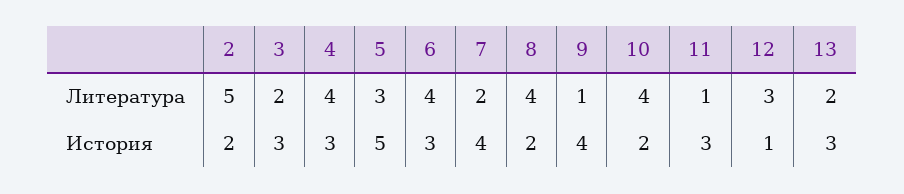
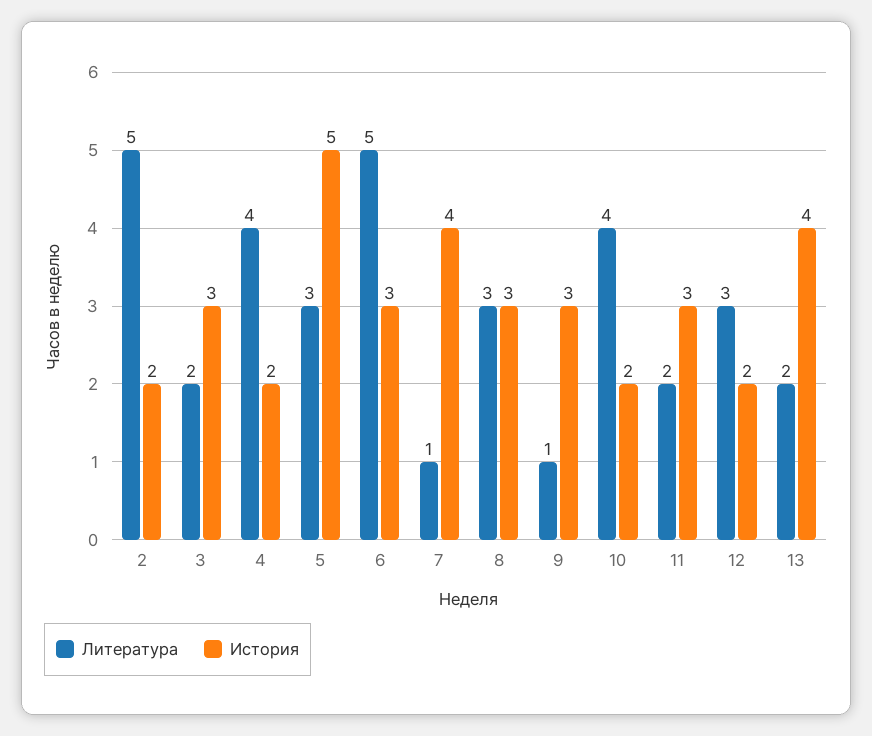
  {
    "Литература": {
      "2": 5,
      "3": 2,
      "4": 4,
      "5": 3,
-     "6": 4,
+     "6": 5,
-     "7": 2,
+     "7": 1,
-     "8": 4,
+     "8": 3,
      "9": 1,
      "10": 4,
-     "11": 1,
+     "11": 2,
      "12": 3,
      "13": 2
    },
    "История": {
      "2": 2,
      "3": 3,
-     "4": 3,
+     "4": 2,
      "5": 5,
      "6": 3,
      "7": 4,
-     "8": 2,
+     "8": 3,
-     "9": 4,
+     "9": 3,
      "10": 2,
      "11": 3,
-     "12": 1,
+     "12": 2,
-     "13": 3
+     "13": 4
    }
  }

